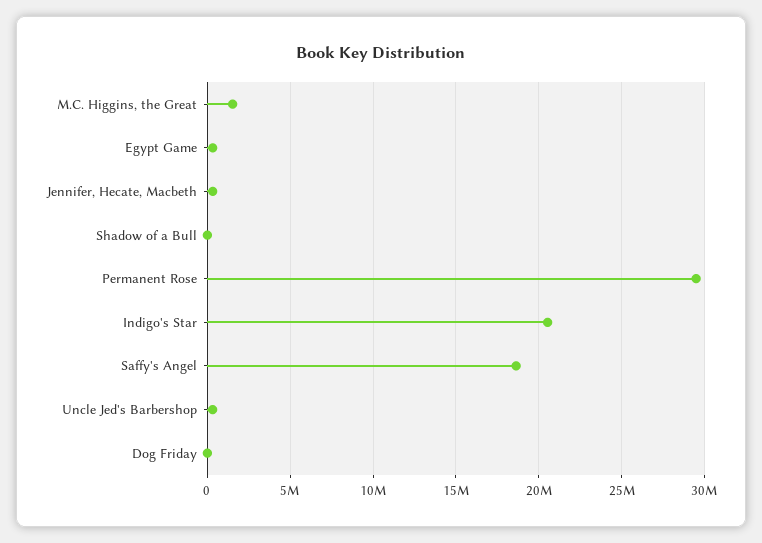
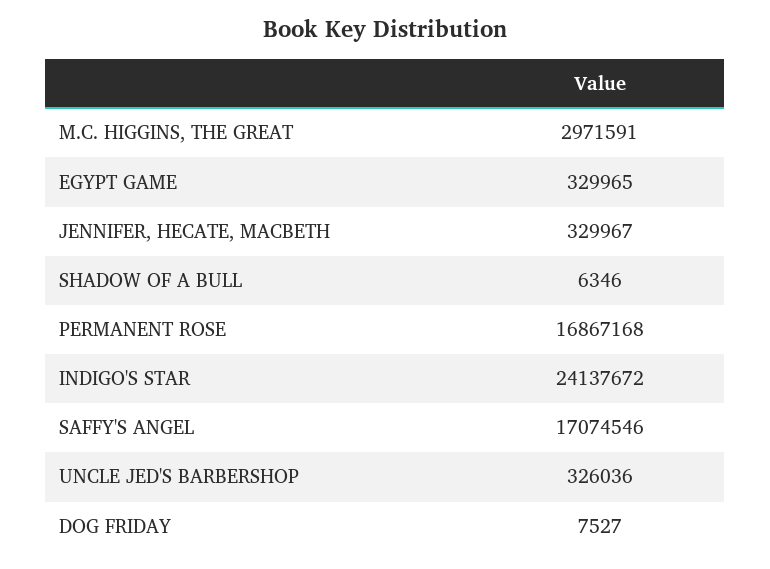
  {
-   "M.C. Higgins, the Great": 1500000,
+   "M.C. Higgins, the Great": 2971591,
    "Egypt Game": 329965,
    "Jennifer, Hecate, Macbeth": 329967,
    "Shadow of a Bull": 6346,
-   "Permanent Rose": 29500000,
+   "Permanent Rose": 16867168,
-   "Indigo's Star": 20500000,
+   "Indigo's Star": 24137672,
-   "Saffy's Angel": 18500000,
+   "Saffy's Angel": 17074546,
    "Uncle Jed's Barbershop": 326036,
    "Dog Friday": 7527
  }

